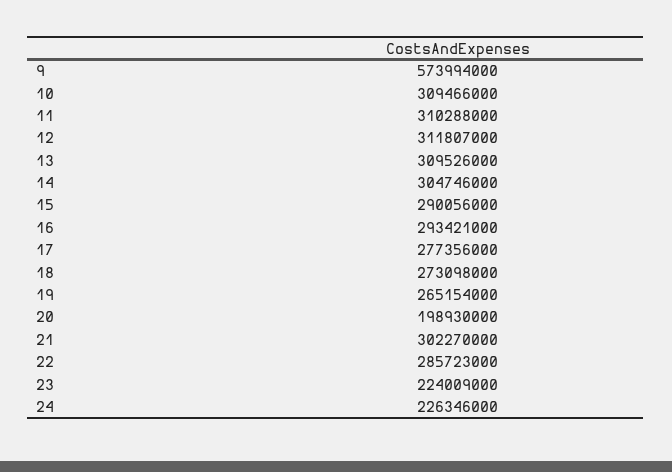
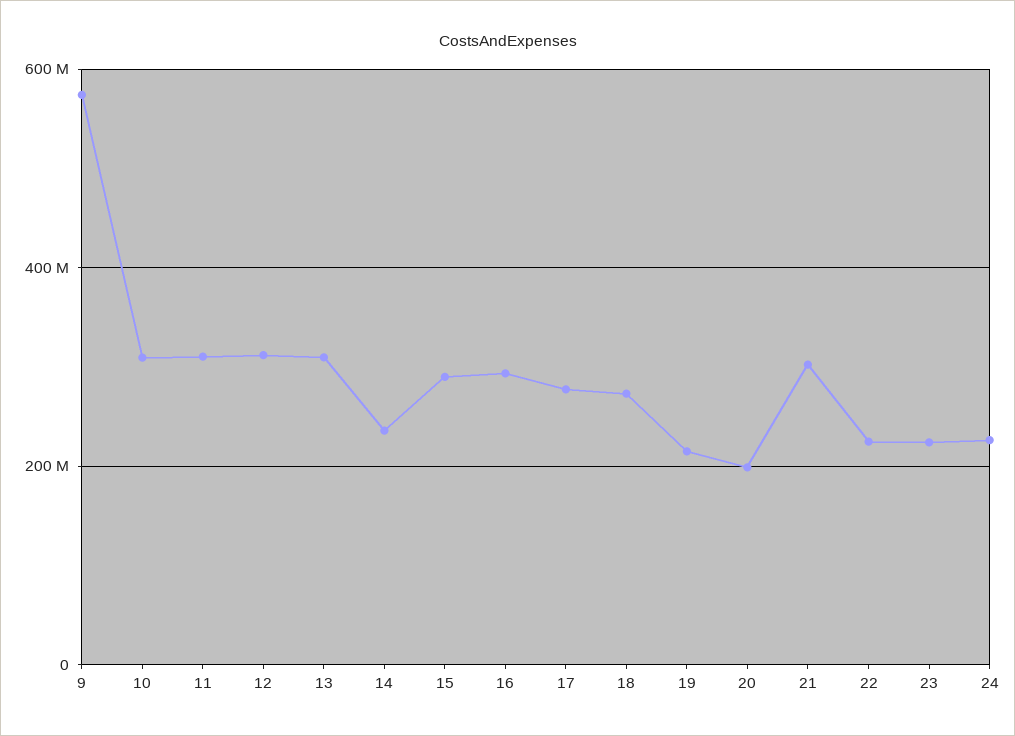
  {
    "9": 573994000,
    "10": 309466000,
    "11": 310288000,
    "12": 311807000,
    "13": 309526000,
-   "14": 304746000,
+   "14": 240000000,
    "15": 290056000,
    "16": 293421000,
    "17": 277356000,
    "18": 273098000,
-   "19": 265154000,
+   "19": 220000000,
    "20": 198930000,
    "21": 302270000,
-   "22": 285723000,
+   "22": 220000000,
    "23": 224009000,
    "24": 226346000
  }

